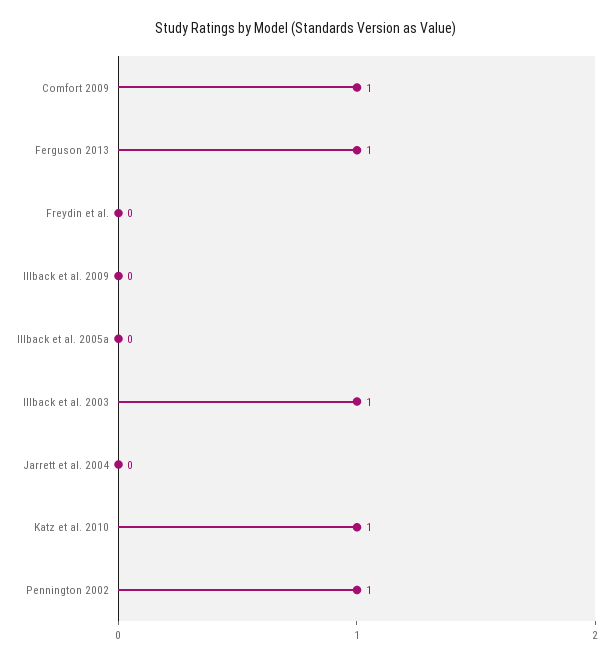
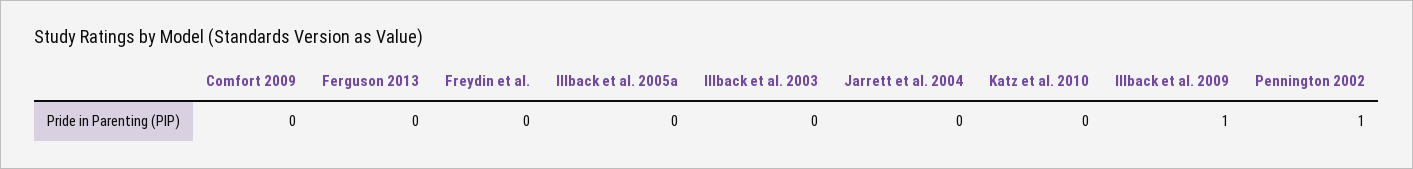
  {
-   "Comfort 2009": 1,
+   "Comfort 2009": 0,
-   "Ferguson 2013": 1,
+   "Ferguson 2013": 0,
    "Freydin et al.": 0,
-   "Illback et al. 2009": 0,
+   "Illback et al. 2009": 1,
    "Illback et al. 2005a": 0,
-   "Illback et al. 2003": 1,
+   "Illback et al. 2003": 0,
    "Jarrett et al. 2004": 0,
-   "Katz et al. 2010": 1,
+   "Katz et al. 2010": 0,
    "Pennington 2002": 1
  }

